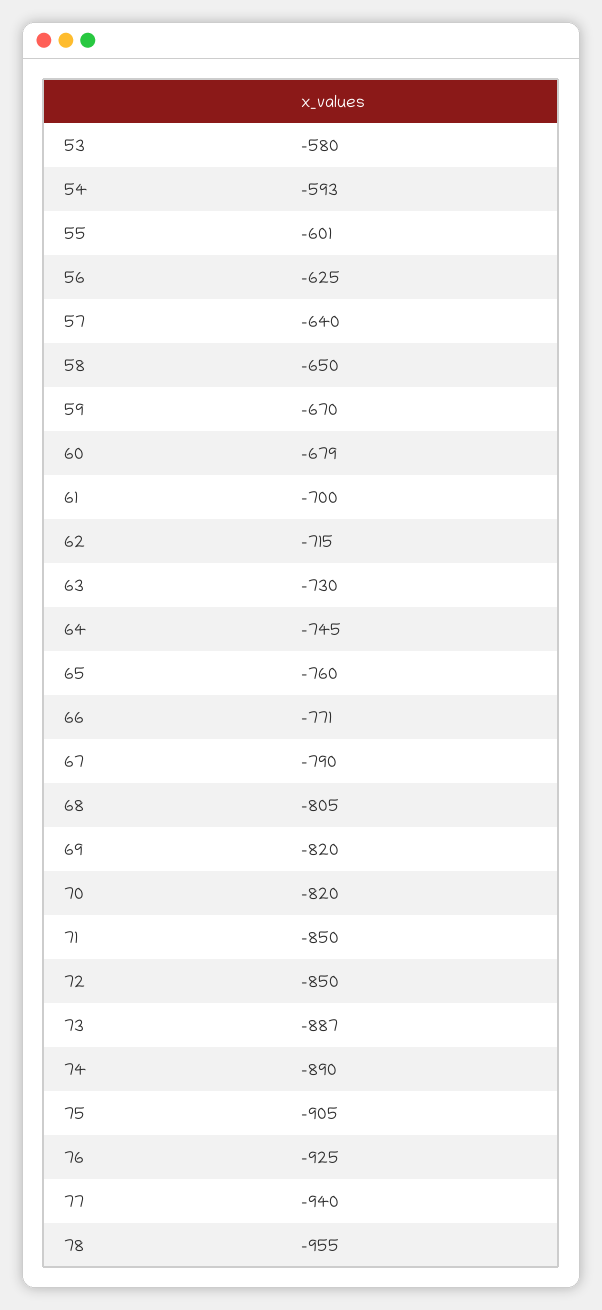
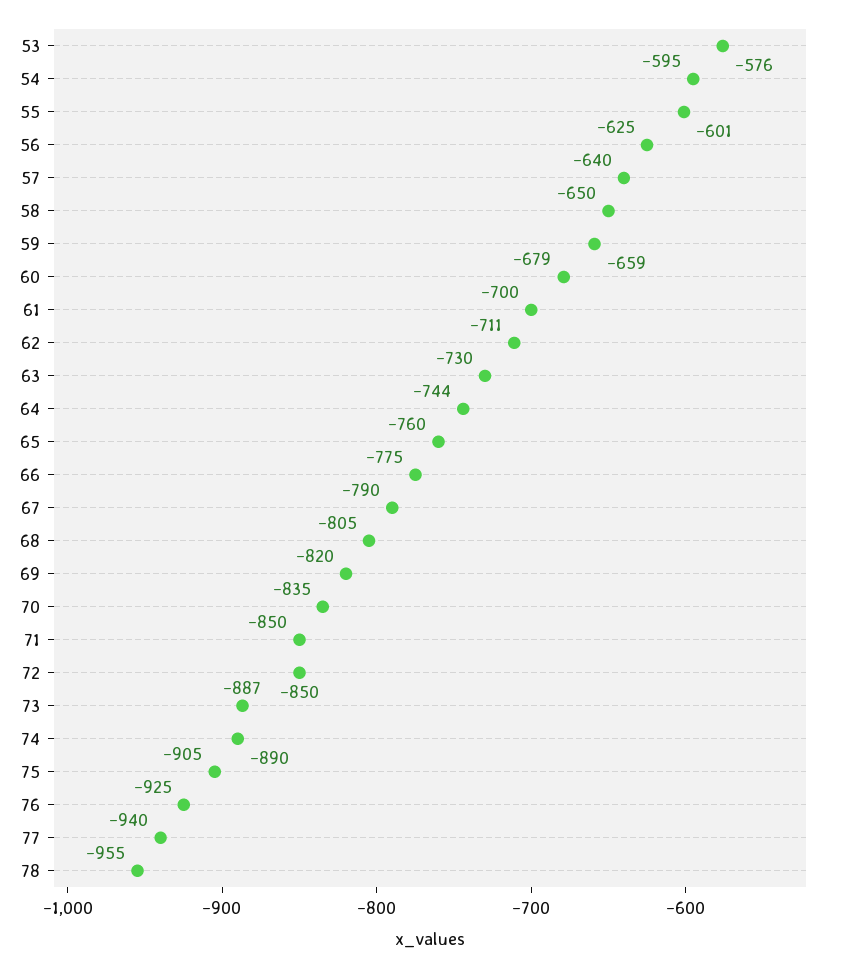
  {
-   "53": -580,
+   "53": -576,
-   "54": -593,
+   "54": -595,
    "55": -601,
    "56": -625,
    "57": -640,
    "58": -650,
-   "59": -670,
+   "59": -659,
    "60": -679,
    "61": -700,
-   "62": -715,
+   "62": -711,
    "63": -730,
-   "64": -745,
+   "64": -744,
    "65": -760,
-   "66": -771,
+   "66": -775,
    "67": -790,
    "68": -805,
    "69": -820,
-   "70": -820,
+   "70": -835,
    "71": -850,
    "72": -850,
    "73": -887,
    "74": -890,
    "75": -905,
    "76": -925,
    "77": -940,
    "78": -955
  }

